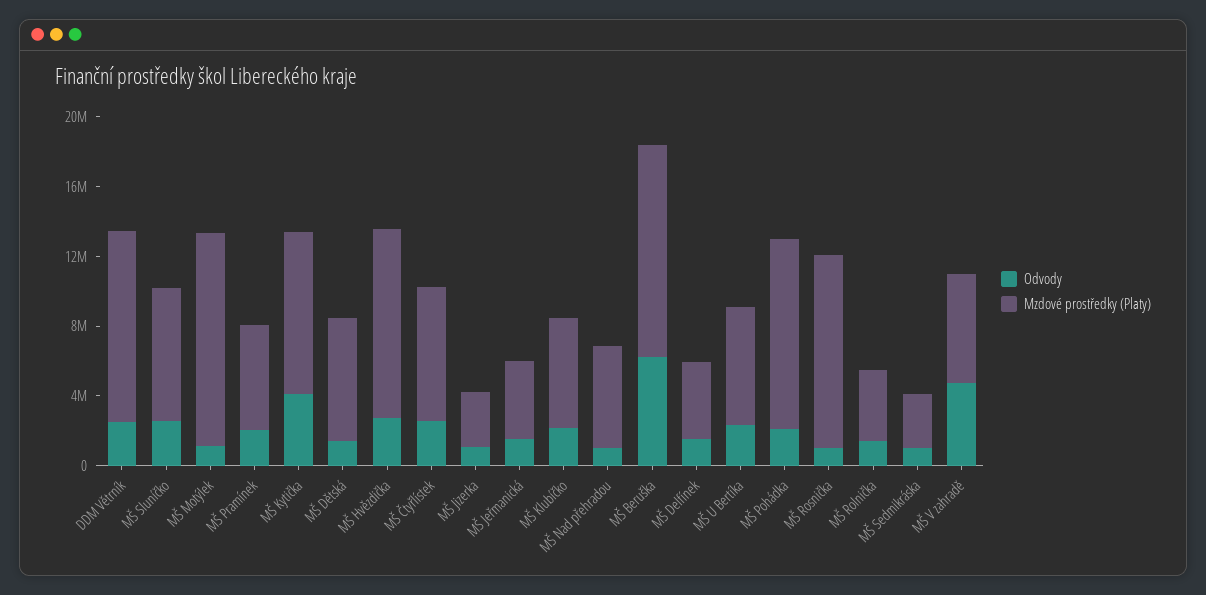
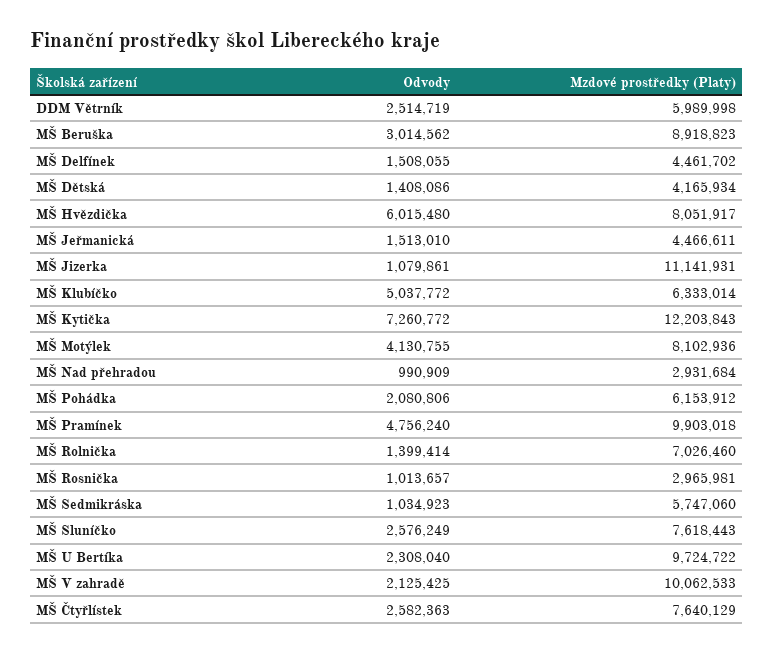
  {
    "Odvody": {
      "DDM Větrník": 2514719,
      "MŠ Sluníčko": 2576249,
-     "MŠ Motýlek": 1000000,
+     "MŠ Motýlek": 4130755,
-     "MŠ Pramínek": 2000000,
+     "MŠ Pramínek": 4756240,
-     "MŠ Kytička": 4000000,
+     "MŠ Kytička": 7260772,
      "MŠ Dětská": 1408086,
-     "MŠ Hvězdička": 3000000,
+     "MŠ Hvězdička": 6015480,
      "MŠ Čtyřlístek": 2582363,
      "MŠ Jizerka": 1079861,
      "MŠ Jeřmanická": 1513010,
-     "MŠ Klubíčko": 2000000,
+     "MŠ Klubíčko": 5037772,
      "MŠ Nad přehradou": 990909,
-     "MŠ Beruška": 6000000,
+     "MŠ Beruška": 3014562,
      "MŠ Delfínek": 1508055,
      "MŠ U Bertíka": 2308040,
      "MŠ Pohádka": 2080806,
      "MŠ Rosnička": 1013657,
      "MŠ Rolnička": 1399414,
      "MŠ Sedmikráska": 1034923,
-     "MŠ V zahradě": 5000000
+     "MŠ V zahradě": 2125425
    },
    "Mzdové prostředky (Platy)": {
-     "DDM Větrník": 11000000,
+     "DDM Větrník": 5989998,
      "MŠ Sluníčko": 7618443,
-     "MŠ Motýlek": 12000000,
+     "MŠ Motýlek": 8102936,
-     "MŠ Pramínek": 6000000,
+     "MŠ Pramínek": 9903018,
-     "MŠ Kytička": 9000000,
+     "MŠ Kytička": 12203843,
-     "MŠ Dětská": 7000000,
+     "MŠ Dětská": 4165934,
-     "MŠ Hvězdička": 11000000,
+     "MŠ Hvězdička": 8051917,
      "MŠ Čtyřlístek": 7640129,
-     "MŠ Jizerka": 3000000,
+     "MŠ Jizerka": 11141931,
      "MŠ Jeřmanická": 4466611,
      "MŠ Klubíčko": 6333014,
-     "MŠ Nad přehradou": 6000000,
+     "MŠ Nad přehradou": 2931684,
-     "MŠ Beruška": 12000000,
+     "MŠ Beruška": 8918823,
      "MŠ Delfínek": 4461702,
-     "MŠ U Bertíka": 7000000,
+     "MŠ U Bertíka": 9724722,
-     "MŠ Pohádka": 11000000,
+     "MŠ Pohádka": 6153912,
-     "MŠ Rosnička": 11000000,
+     "MŠ Rosnička": 2965981,
-     "MŠ Rolnička": 4000000,
+     "MŠ Rolnička": 7026460,
-     "MŠ Sedmikráska": 3000000,
+     "MŠ Sedmikráska": 5747060,
-     "MŠ V zahradě": 6000000
+     "MŠ V zahradě": 10062533
    }
  }

